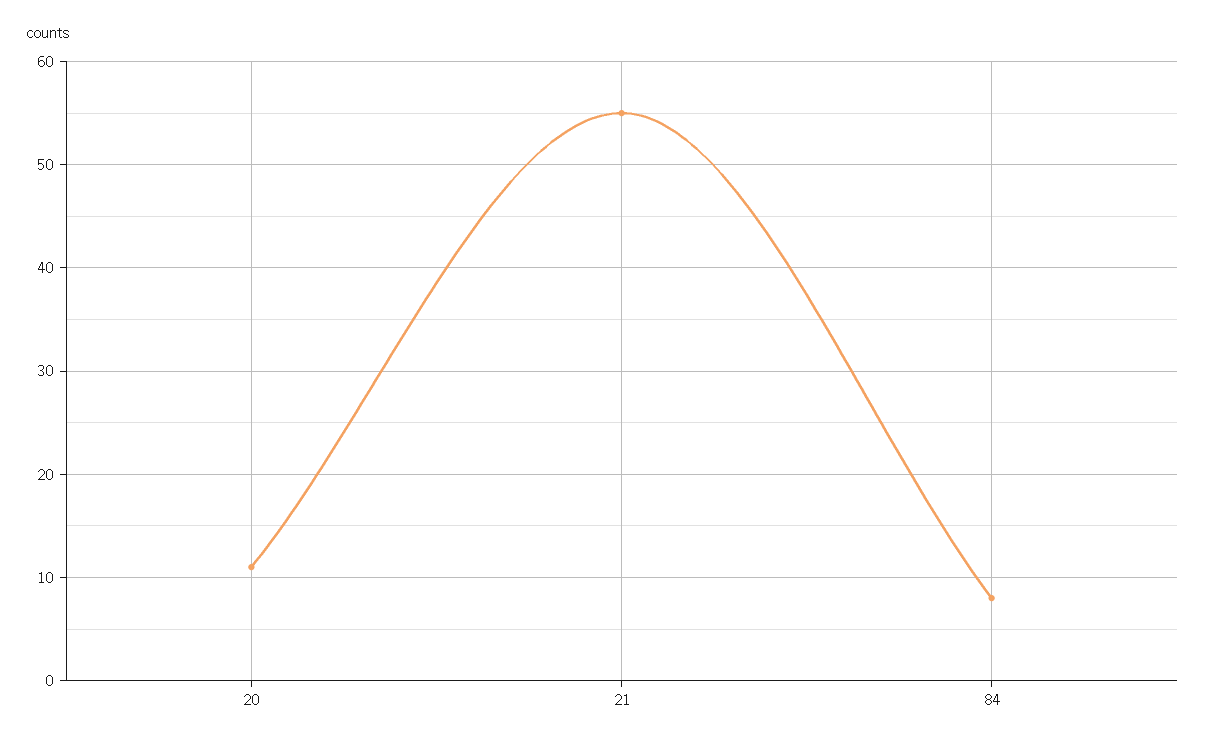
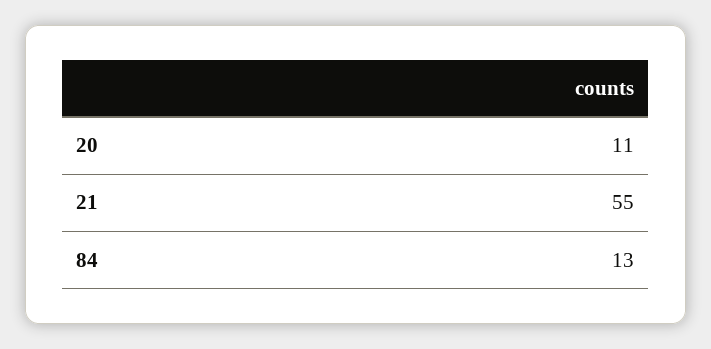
  {
    "20": 11,
    "21": 55,
-   "84": 8
+   "84": 13
  }

